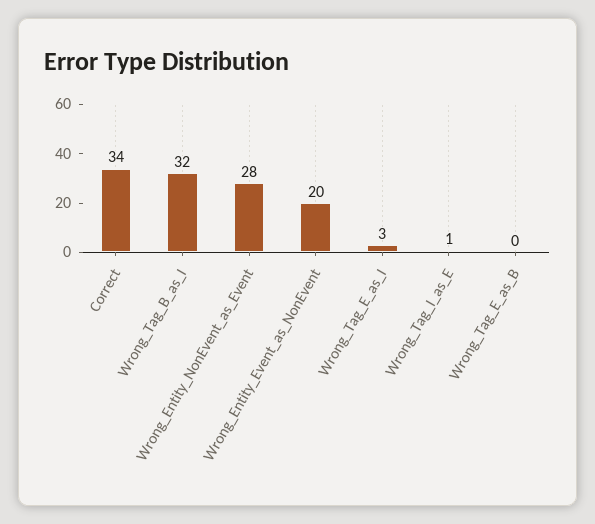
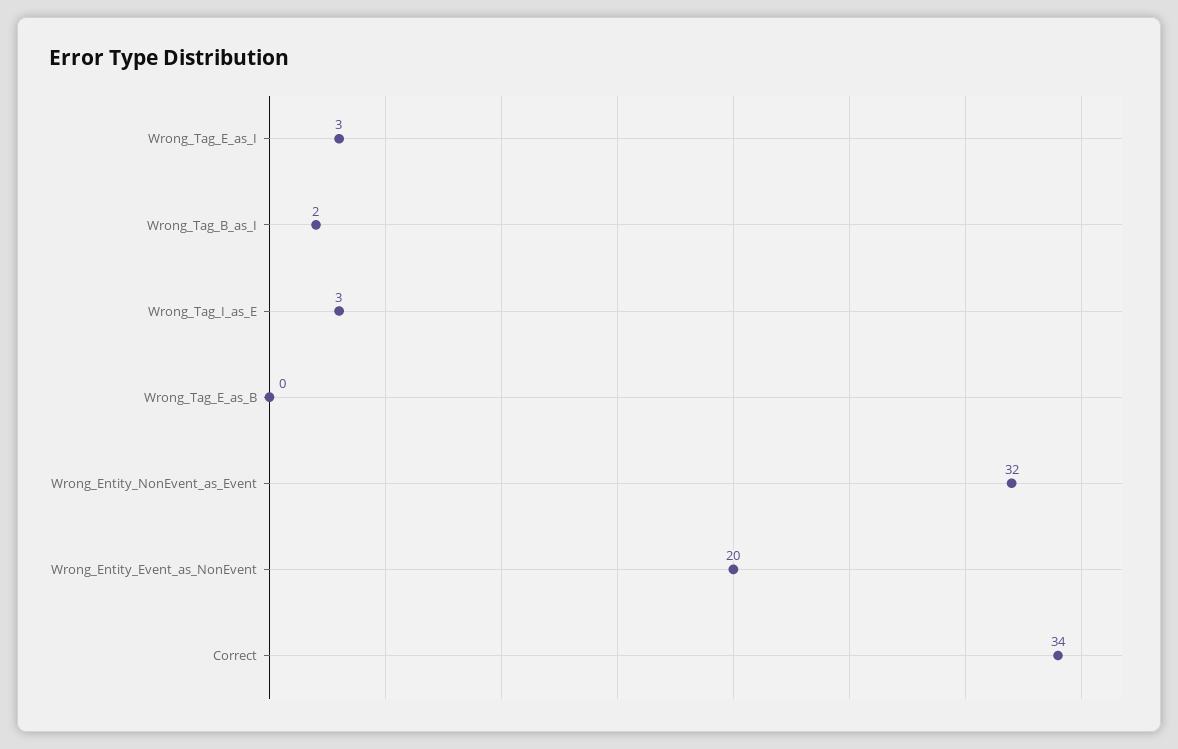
  {
    "Correct": 34,
-   "Wrong_Tag_B_as_I": 32,
+   "Wrong_Tag_B_as_I": 2,
-   "Wrong_Entity_NonEvent_as_Event": 28,
+   "Wrong_Entity_NonEvent_as_Event": 32,
    "Wrong_Entity_Event_as_NonEvent": 20,
    "Wrong_Tag_E_as_I": 3,
-   "Wrong_Tag_I_as_E": 1,
+   "Wrong_Tag_I_as_E": 3,
    "Wrong_Tag_E_as_B": 0
  }

